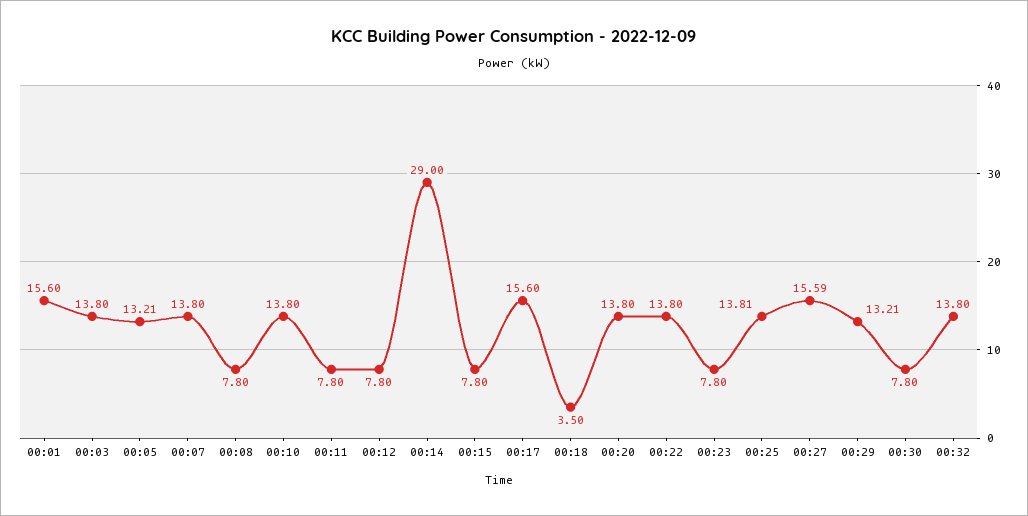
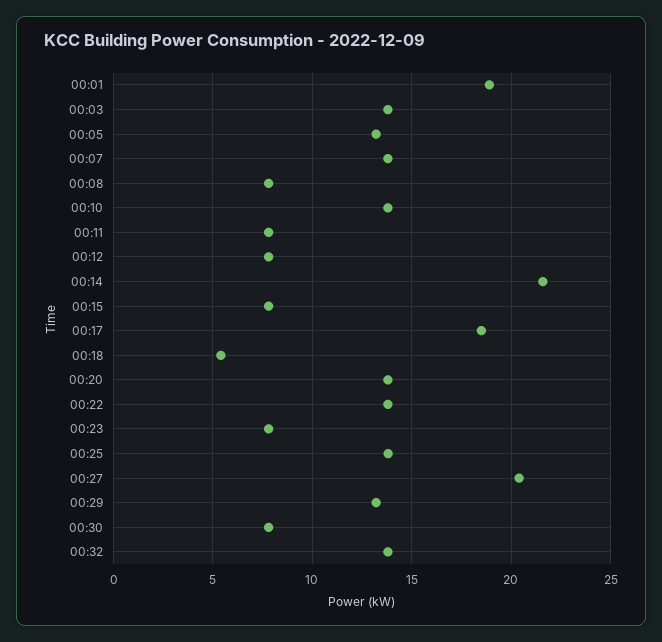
  {
-   "00:01": 15.6,
+   "00:01": 19,
    "00:03": 13.8,
    "00:05": 13.21,
    "00:07": 13.8,
    "00:08": 7.8,
    "00:10": 13.8,
    "00:11": 7.8,
    "00:12": 7.8,
-   "00:14": 29,
+   "00:14": 21.5,
    "00:15": 7.8,
-   "00:17": 15.6,
+   "00:17": 18.5,
-   "00:18": 3.5,
+   "00:18": 5.5,
    "00:20": 13.8,
    "00:22": 13.8,
    "00:23": 7.8,
    "00:25": 13.81,
-   "00:27": 15.59,
+   "00:27": 20.5,
    "00:29": 13.21,
    "00:30": 7.8,
    "00:32": 13.8
  }

